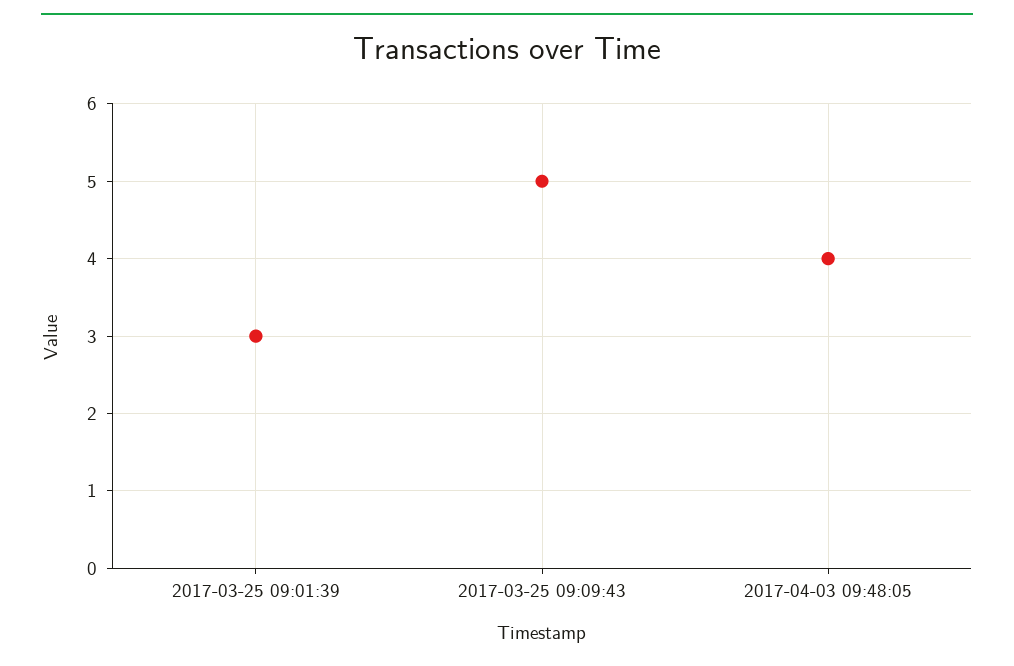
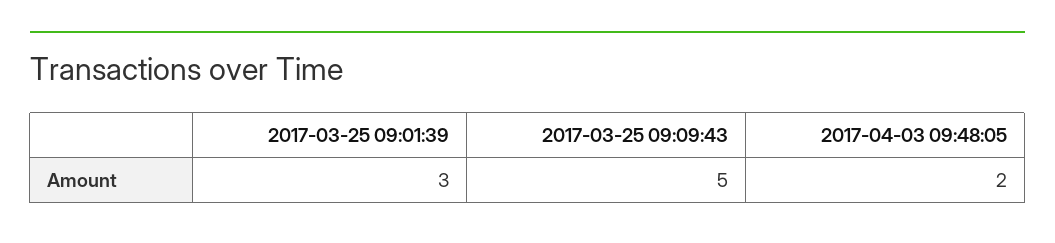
  {
    "2017-03-25 09:01:39": 3,
    "2017-03-25 09:09:43": 5,
-   "2017-04-03 09:48:05": 4
+   "2017-04-03 09:48:05": 2
  }

